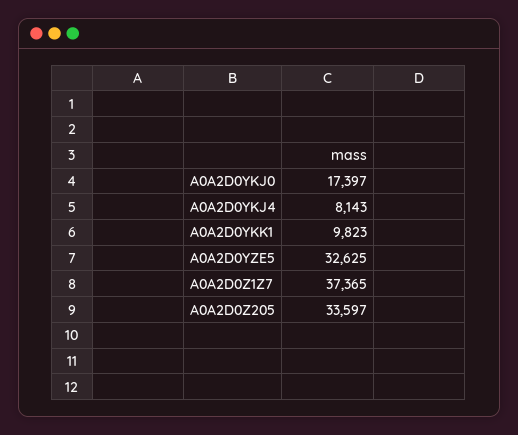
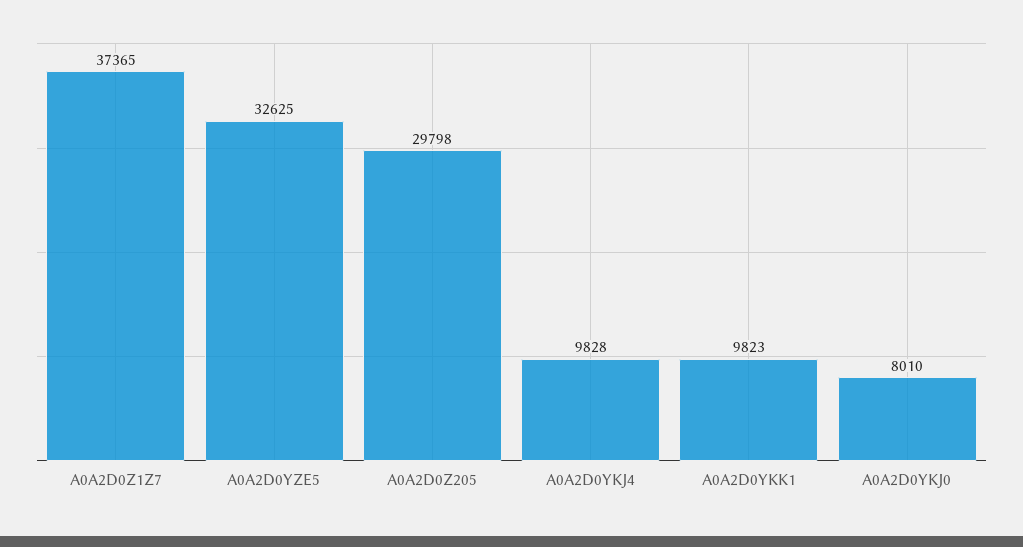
  {
-   "A0A2D0YKJ0": 17397,
+   "A0A2D0YKJ0": 8010,
-   "A0A2D0YKJ4": 8143,
+   "A0A2D0YKJ4": 9828,
    "A0A2D0YKK1": 9823,
    "A0A2D0YZE5": 32625,
    "A0A2D0Z1Z7": 37365,
-   "A0A2D0Z205": 33597
+   "A0A2D0Z205": 29798
  }

